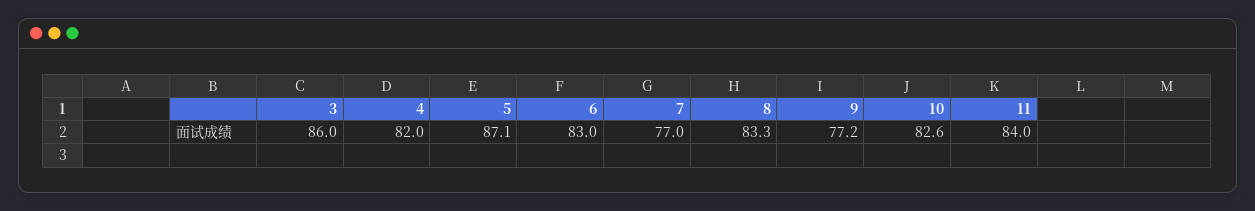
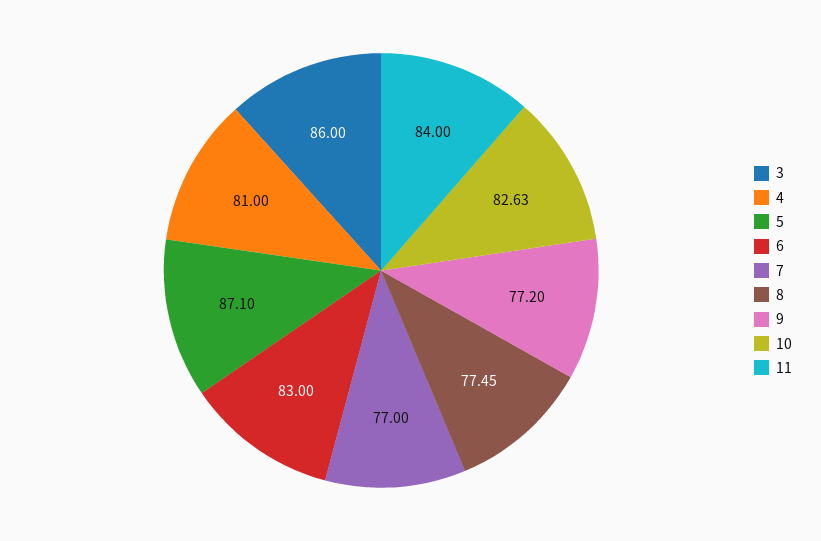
  {
    "3": 86,
-   "4": 82,
+   "4": 81,
    "5": 87.1,
    "6": 83,
    "7": 77,
-   "8": 83.3,
+   "8": 77.45,
    "9": 77.2,
    "10": 82.63,
    "11": 84
  }

